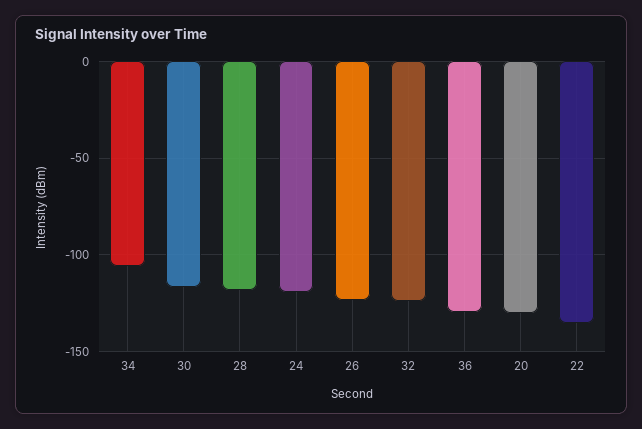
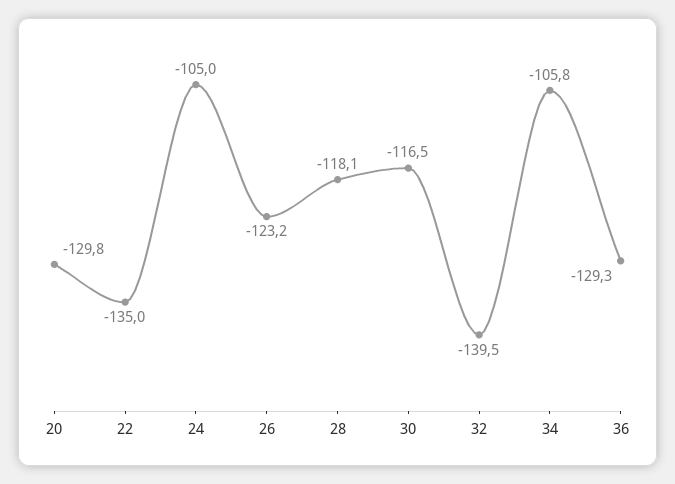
  {
    "34": -105.8,
    "30": -116.5,
    "28": -118.1,
-   "24": -120,
+   "24": -105,
    "26": -123.2,
-   "32": -125,
+   "32": -139.5,
    "36": -129.3,
    "20": -129.8,
    "22": -135
  }

